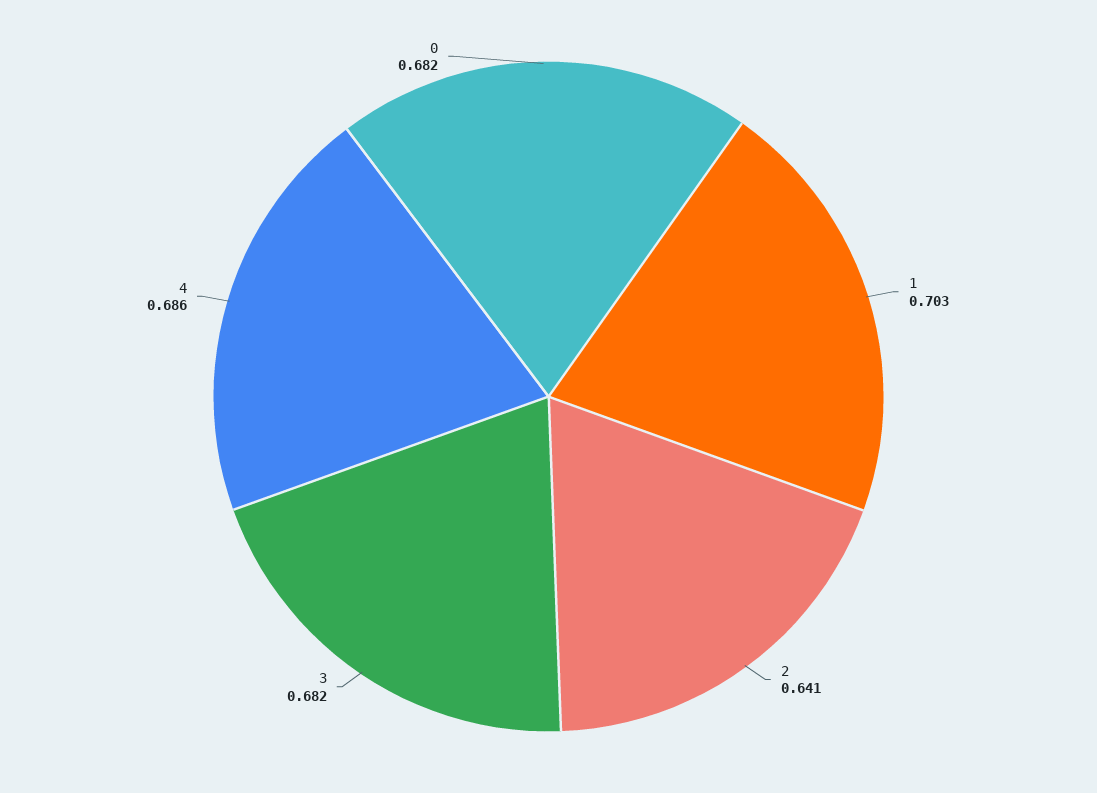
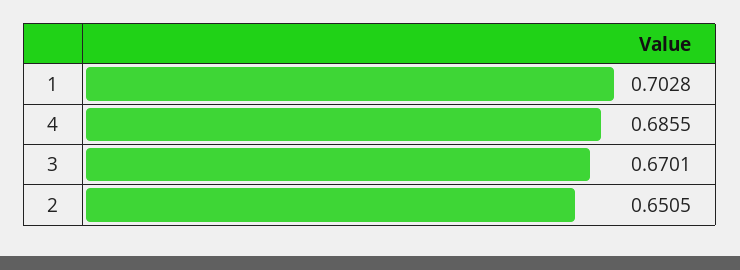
  {
    "1": 0.7028,
-   "2": 0.641,
+   "2": 0.6505,
-   "3": 0.682,
+   "3": 0.6701,
-   "4": 0.6855,
+   "4": 0.6855
-   "0": 0.682
  }

